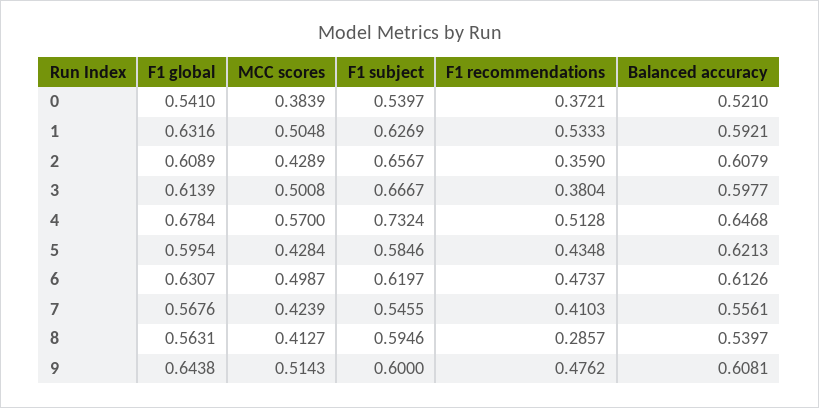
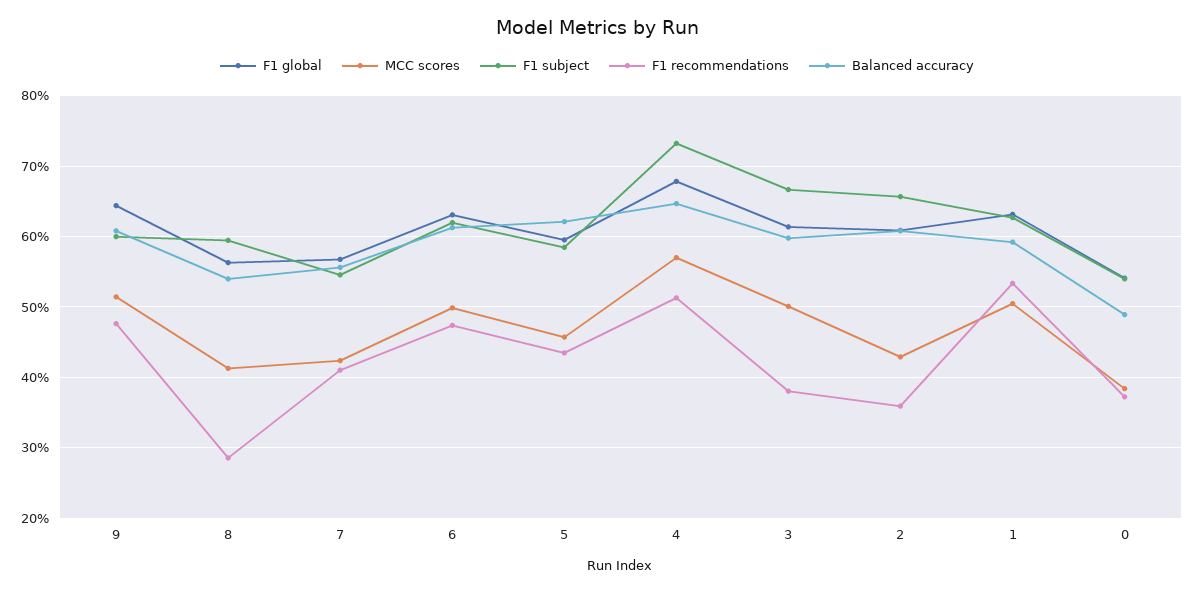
  {
    "F1 global": {
      "0": 0.541,
      "1": 0.6316,
      "2": 0.6089,
      "3": 0.6139,
      "4": 0.6784,
      "5": 0.5954,
      "6": 0.6307,
      "7": 0.5676,
      "8": 0.5631,
      "9": 0.6438
    },
    "MCC scores": {
      "0": 0.3839,
      "1": 0.5048,
      "2": 0.4289,
      "3": 0.5008,
      "4": 0.57,
-     "5": 0.4284,
+     "5": 0.46,
      "6": 0.4987,
      "7": 0.4239,
      "8": 0.4127,
      "9": 0.5143
    },
    "F1 subject": {
      "0": 0.5397,
      "1": 0.6269,
      "2": 0.6567,
      "3": 0.6667,
      "4": 0.7324,
      "5": 0.5846,
      "6": 0.6197,
      "7": 0.5455,
      "8": 0.5946,
      "9": 0.6
    },
    "F1 recommendations": {
      "0": 0.3721,
      "1": 0.5333,
      "2": 0.359,
      "3": 0.3804,
      "4": 0.5128,
      "5": 0.4348,
      "6": 0.4737,
      "7": 0.4103,
      "8": 0.2857,
      "9": 0.4762
    },
    "Balanced accuracy": {
-     "0": 0.521,
+     "0": 0.49,
      "1": 0.5921,
      "2": 0.6079,
      "3": 0.5977,
      "4": 0.6468,
      "5": 0.6213,
      "6": 0.6126,
      "7": 0.5561,
      "8": 0.5397,
      "9": 0.6081
    }
  }

